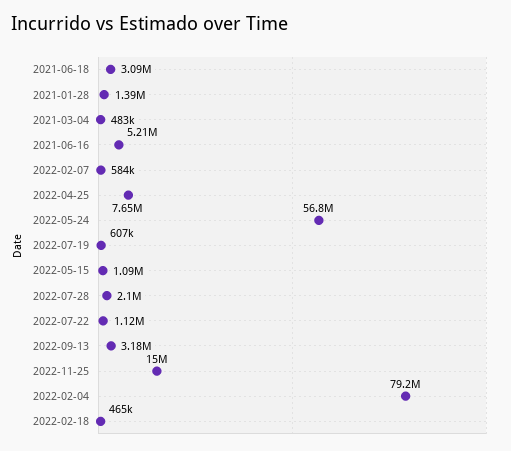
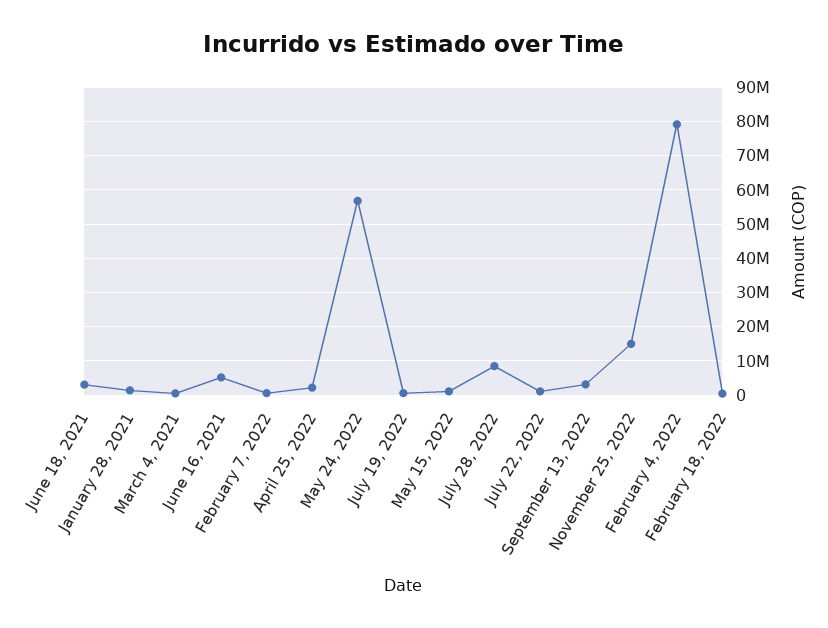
  {
    "2021-06-18": 3090000,
    "2021-01-28": 1390000,
    "2021-03-04": 483000,
    "2021-06-16": 5210000,
    "2022-02-07": 584000,
-   "2022-04-25": 7650000,
+   "2022-04-25": 2000000,
    "2022-05-24": 56800000,
    "2022-07-19": 607000,
    "2022-05-15": 1090000,
-   "2022-07-28": 2100000,
+   "2022-07-28": 8000000,
    "2022-07-22": 1120000,
    "2022-09-13": 3180000,
    "2022-11-25": 15000000,
    "2022-02-04": 79200000,
    "2022-02-18": 465000
  }

